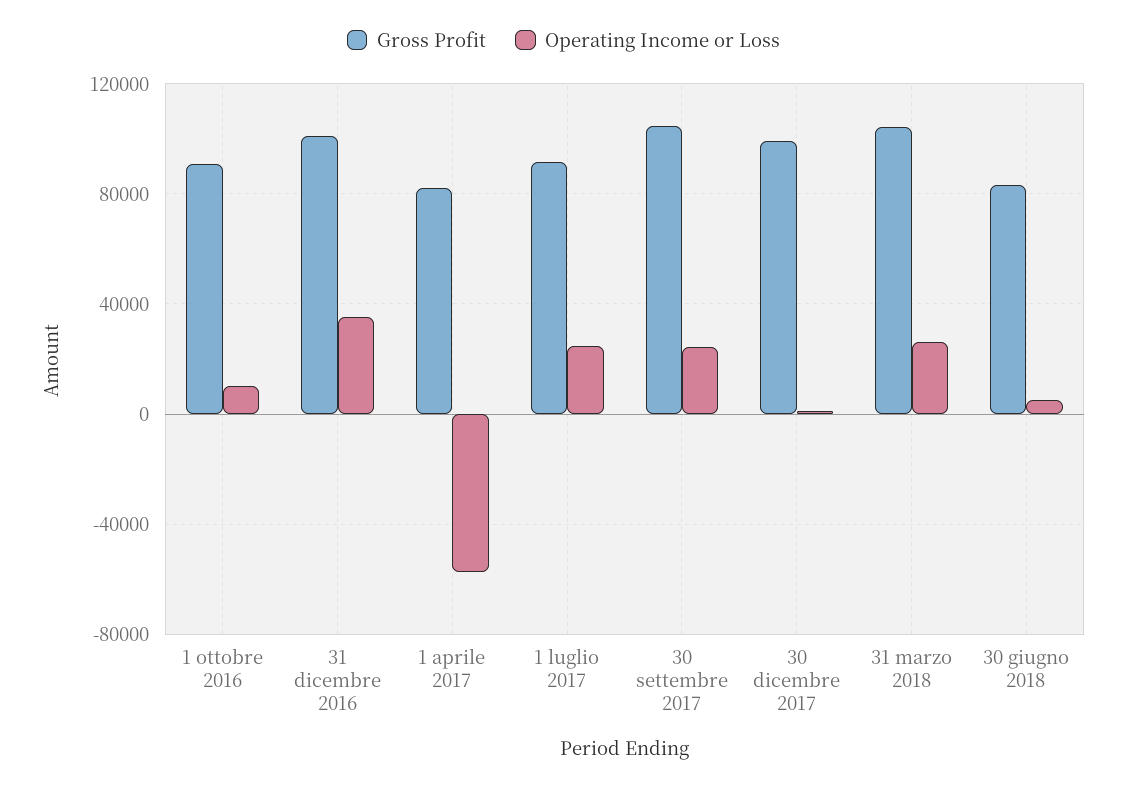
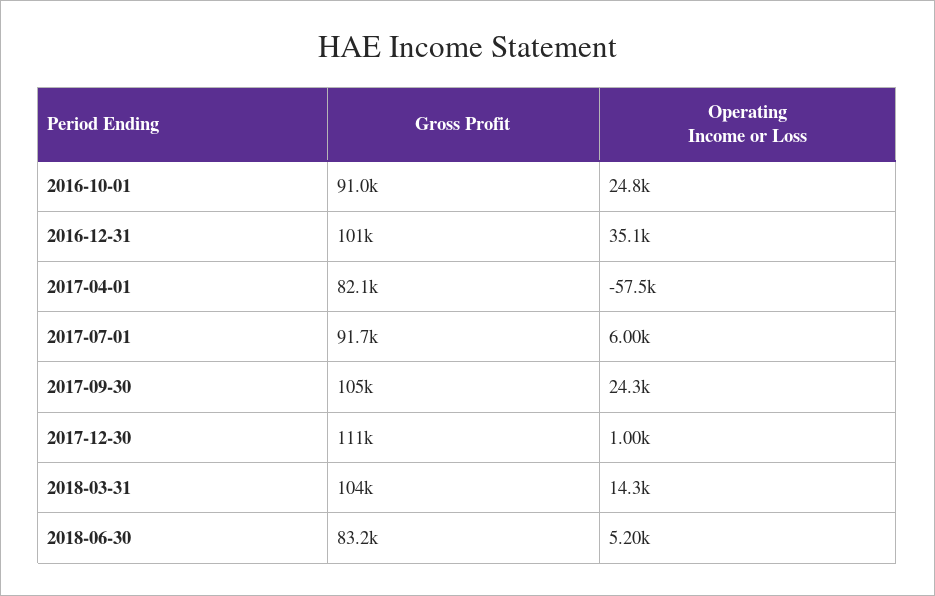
  {
    "Gross Profit": {
      "1 ottobre 2016": 91000,
      "31 dicembre 2016": 101000,
      "1 aprile 2017": 82100,
      "1 luglio 2017": 91700,
      "30 settembre 2017": 105000,
-     "30 dicembre 2017": 100000,
+     "30 dicembre 2017": 111000,
      "31 marzo 2018": 104000,
      "30 giugno 2018": 83200
    },
    "Operating Income or Loss": {
-     "1 ottobre 2016": 10000,
+     "1 ottobre 2016": 24800,
      "31 dicembre 2016": 35100,
      "1 aprile 2017": -57500,
-     "1 luglio 2017": 25000,
+     "1 luglio 2017": 6000,
      "30 settembre 2017": 24300,
      "30 dicembre 2017": 1000,
-     "31 marzo 2018": 25000,
+     "31 marzo 2018": 14300,
      "30 giugno 2018": 5200
    }
  }

